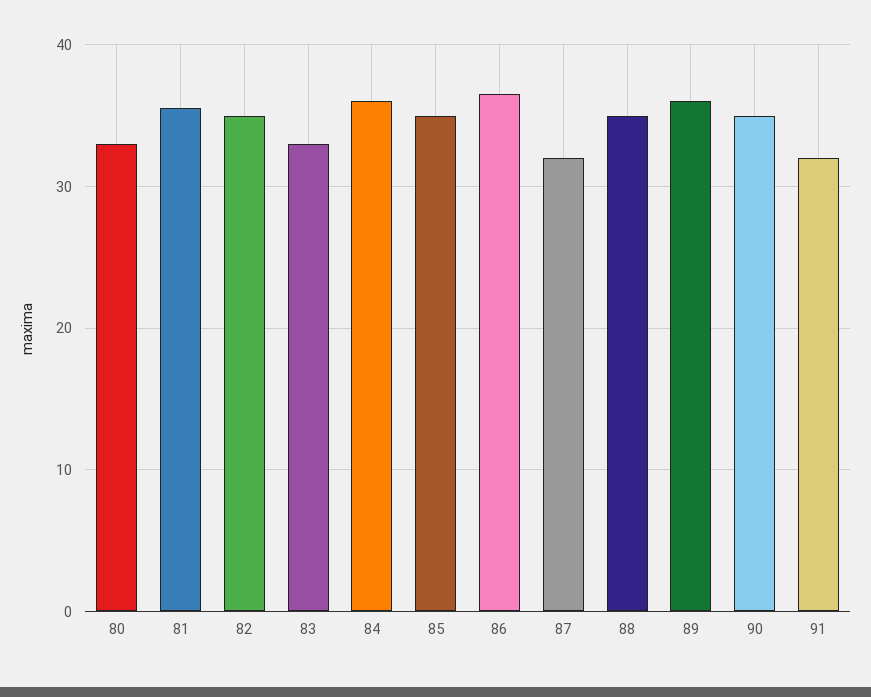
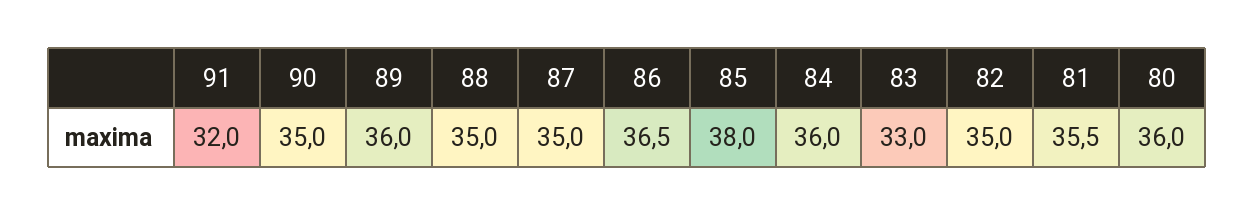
  {
-   "80": 33,
+   "80": 36,
    "81": 35.5,
    "82": 35,
    "83": 33,
    "84": 36,
-   "85": 35,
+   "85": 38,
    "86": 36.5,
-   "87": 32,
+   "87": 35,
    "88": 35,
    "89": 36,
    "90": 35,
    "91": 32
  }

